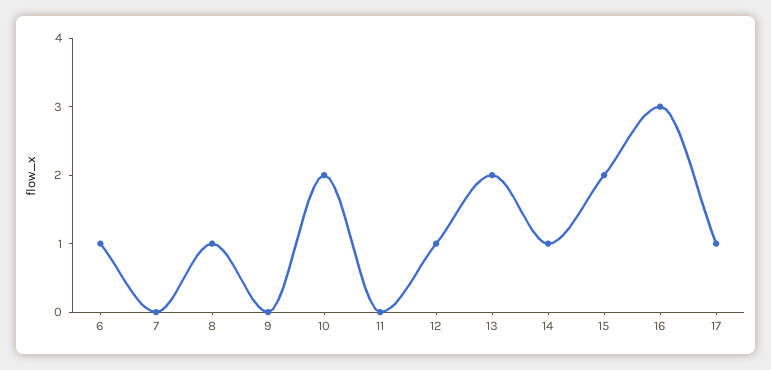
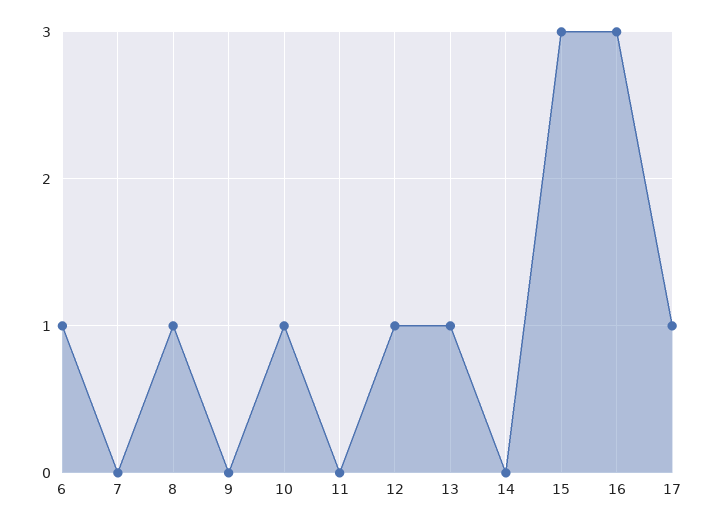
  {
    "6": 1,
    "7": 0,
    "8": 1,
    "9": 0,
-   "10": 2,
+   "10": 1,
    "11": 0,
    "12": 1,
-   "13": 2,
+   "13": 1,
-   "14": 1,
+   "14": 0,
-   "15": 2,
+   "15": 3,
    "16": 3,
    "17": 1
  }

